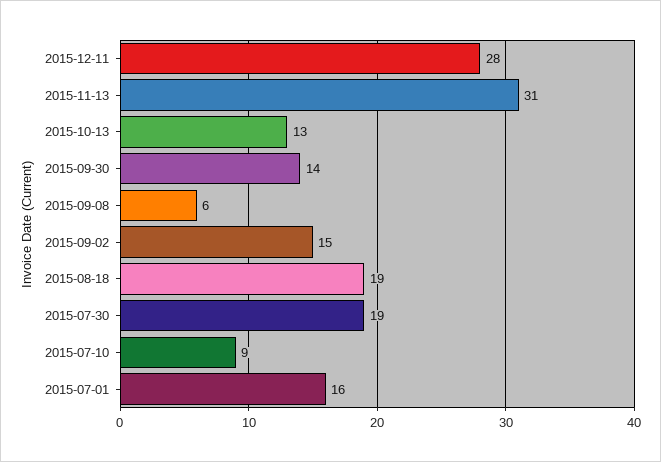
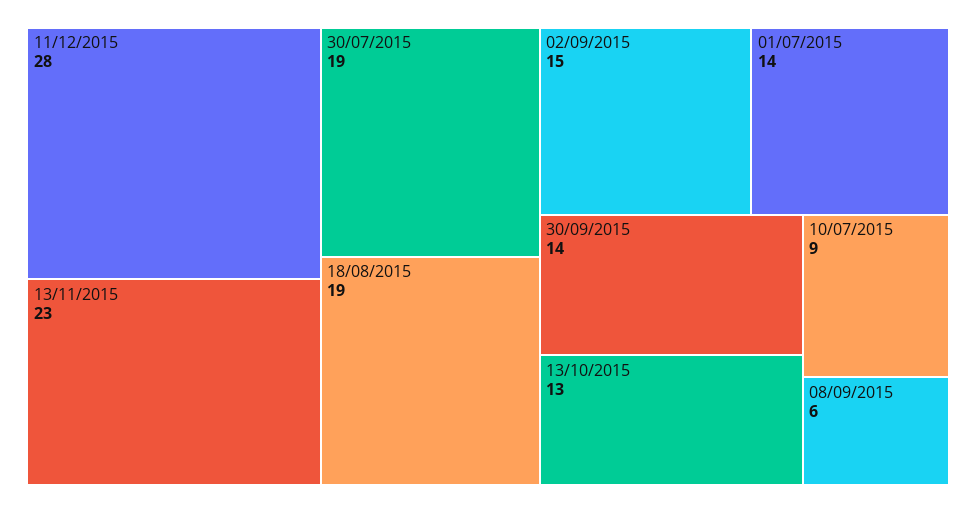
  {
    "2015-12-11": 28,
-   "2015-11-13": 31,
+   "2015-11-13": 23,
    "2015-10-13": 13,
    "2015-09-30": 14,
    "2015-09-08": 6,
    "2015-09-02": 15,
    "2015-08-18": 19,
    "2015-07-30": 19,
    "2015-07-10": 9,
-   "2015-07-01": 16
+   "2015-07-01": 14
  }

